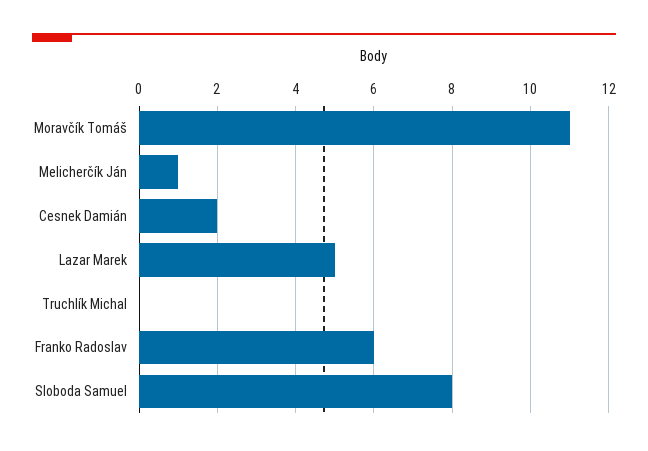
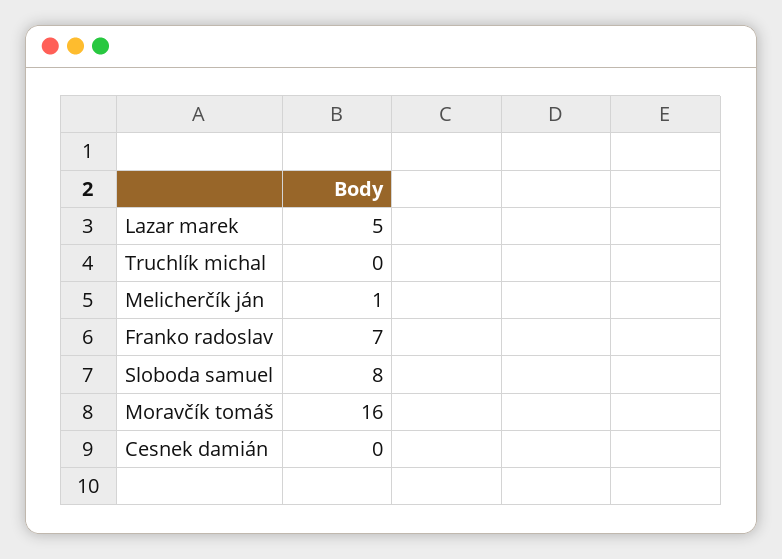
  {
-   "Moravčík Tomáš": 11,
+   "Moravčík Tomáš": 16,
    "Melicherčík Ján": 1,
-   "Cesnek Damián": 2,
+   "Cesnek Damián": 0,
    "Lazar Marek": 5,
    "Truchlík Michal": 0,
-   "Franko Radoslav": 6,
+   "Franko Radoslav": 7,
    "Sloboda Samuel": 8
  }

